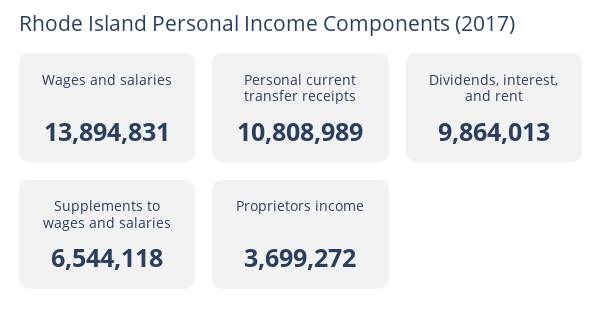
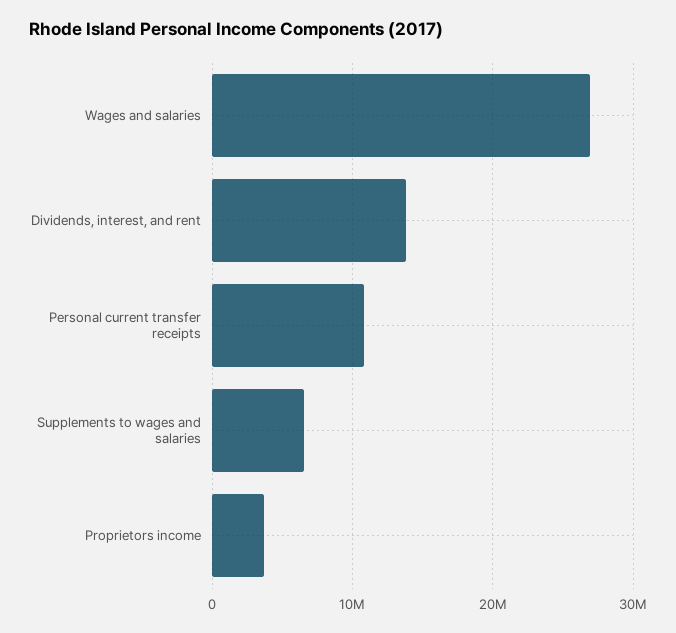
  {
-   "Wages and salaries": 13894831,
+   "Wages and salaries": 27000000,
    "Personal current transfer receipts": 10808989,
-   "Dividends, interest, and rent": 9864013,
+   "Dividends, interest, and rent": 14000000,
    "Supplements to wages and salaries": 6544118,
    "Proprietors income": 3699272
  }

